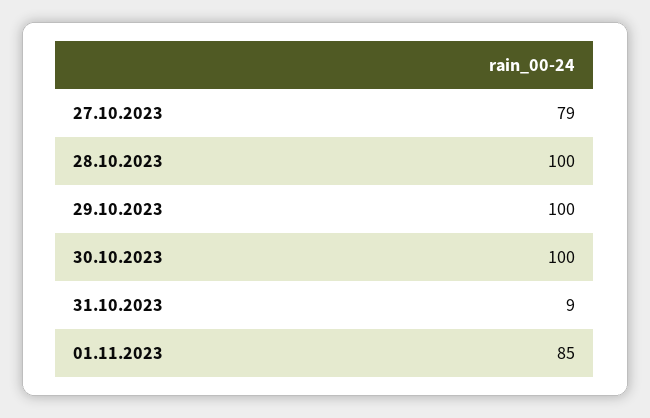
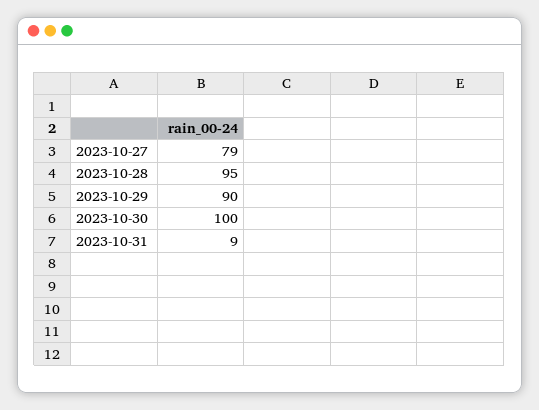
  {
    "27.10.2023": 79,
-   "28.10.2023": 100,
+   "28.10.2023": 95,
-   "29.10.2023": 100,
+   "29.10.2023": 90,
    "30.10.2023": 100,
-   "31.10.2023": 9,
+   "31.10.2023": 9
-   "01.11.2023": 85
  }

